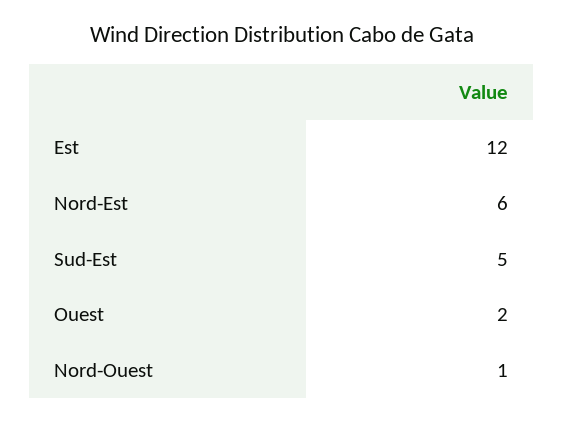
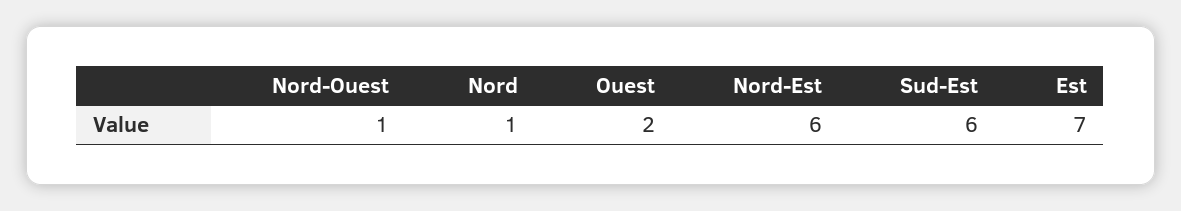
  {
-   "Est": 12,
+   "Est": 7,
    "Nord-Est": 6,
-   "Sud-Est": 5,
+   "Sud-Est": 6,
    "Ouest": 2,
-   "Nord-Ouest": 1
+   "Nord-Ouest": 1,
+   "Nord": 1
  }

